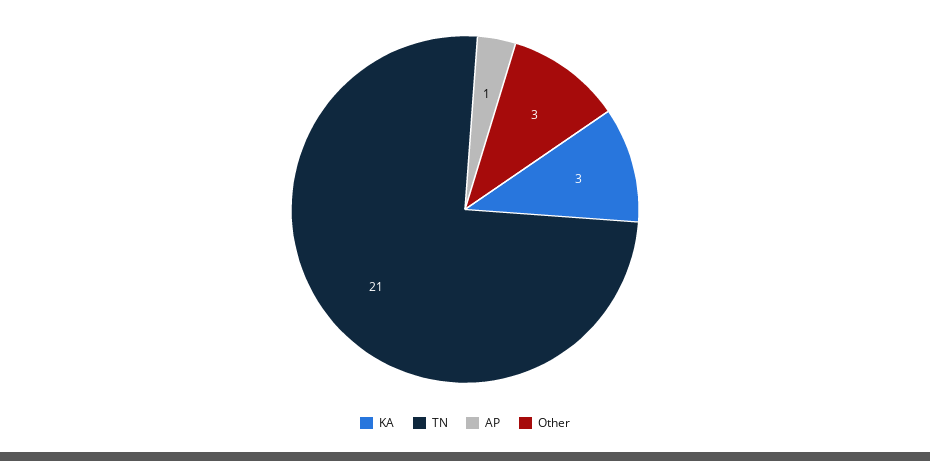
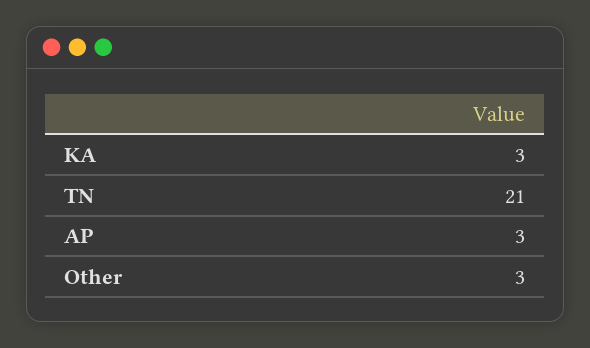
  {
    "KA": 3,
    "TN": 21,
-   "AP": 1,
+   "AP": 3,
    "Other": 3
  }

